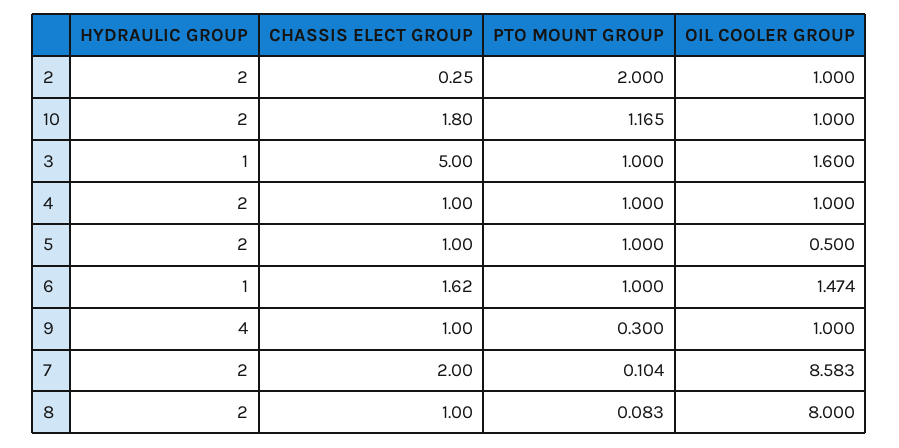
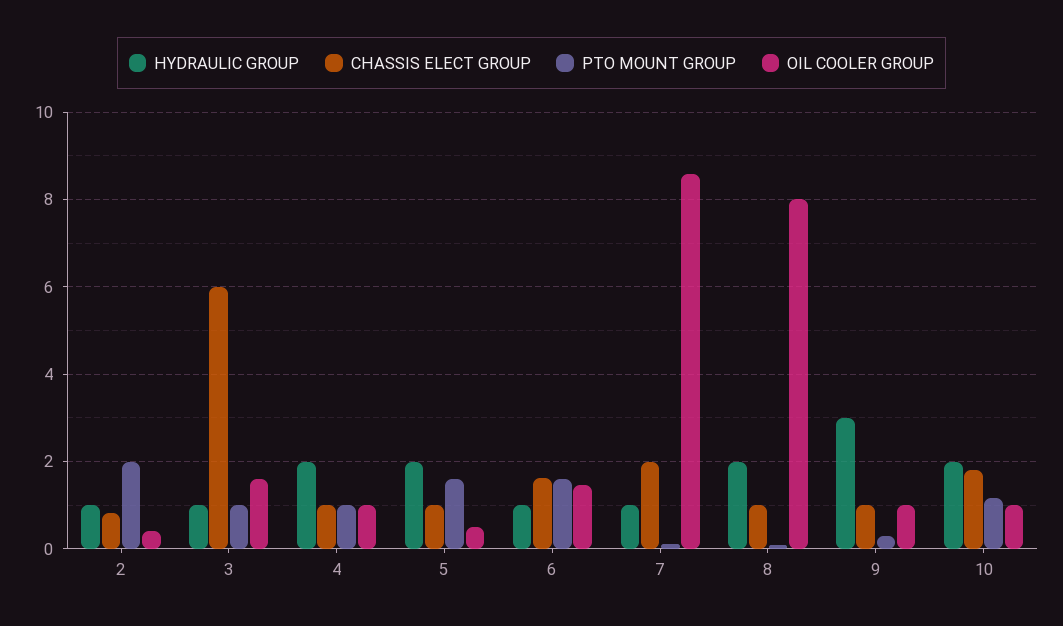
  {
    "HYDRAULIC GROUP": {
-     "2": 2,
+     "2": 1,
      "10": 2,
      "3": 1,
      "4": 2,
      "5": 2,
      "6": 1,
-     "9": 4,
+     "9": 3,
-     "7": 2,
+     "7": 1,
      "8": 2
    },
    "CHASSIS ELECT GROUP": {
-     "2": 0.25,
+     "2": 0.8,
      "10": 1.8,
-     "3": 5,
+     "3": 6,
      "4": 1,
      "5": 1,
      "6": 1.62,
      "9": 1,
      "7": 2,
      "8": 1
    },
    "PTO MOUNT GROUP": {
      "2": 2,
      "10": 1.165,
      "3": 1,
      "4": 1,
-     "5": 1,
+     "5": 1.6,
-     "6": 1,
+     "6": 1.6,
      "9": 0.3,
      "7": 0.104,
      "8": 0.083
    },
    "OIL COOLER GROUP": {
-     "2": 1,
+     "2": 0.4,
      "10": 1,
      "3": 1.6,
      "4": 1,
      "5": 0.5,
      "6": 1.474,
      "9": 1,
      "7": 8.583,
      "8": 8
    }
  }

